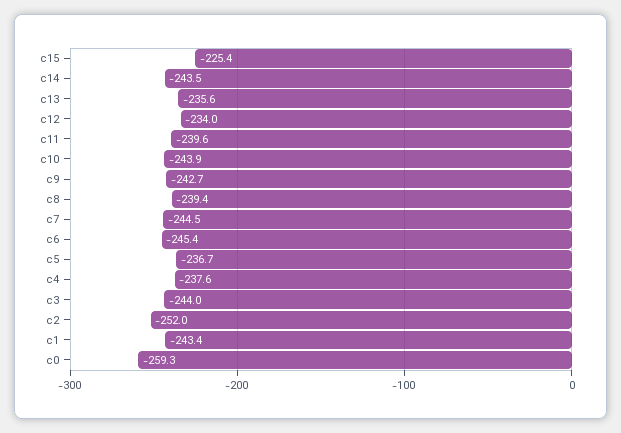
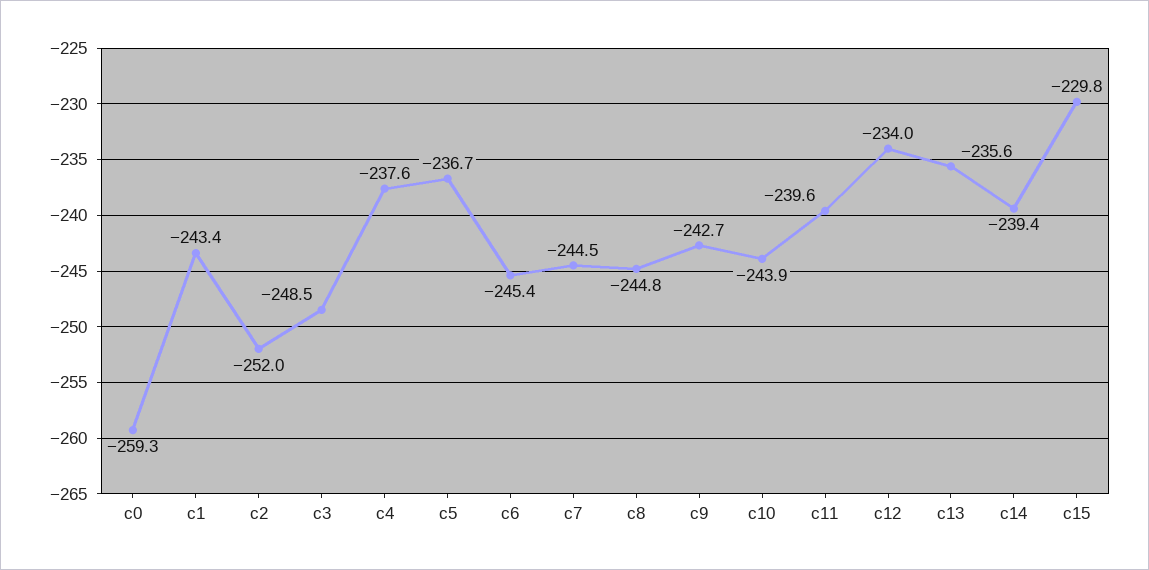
  {
-   "c15": -225.4,
+   "c15": -229.8,
-   "c14": -243.5,
+   "c14": -239.4,
    "c13": -235.6,
    "c12": -234,
    "c11": -239.6,
    "c10": -243.9,
    "c9": -242.7,
-   "c8": -239.4,
+   "c8": -244.8,
    "c7": -244.5,
    "c6": -245.4,
    "c5": -236.7,
    "c4": -237.6,
-   "c3": -244,
+   "c3": -248.5,
    "c2": -252,
    "c1": -243.4,
    "c0": -259.3
  }

